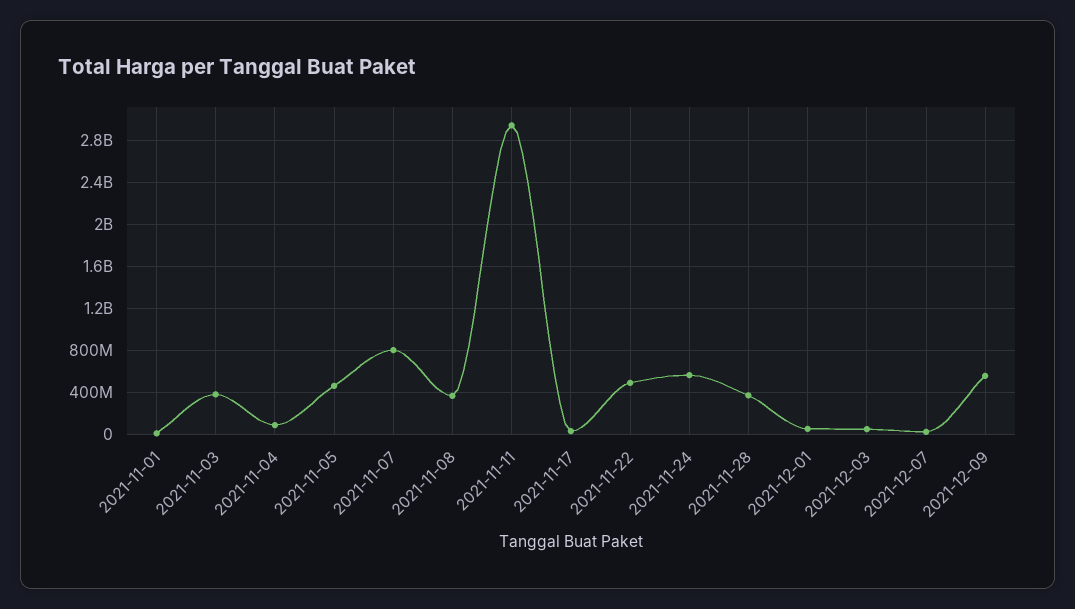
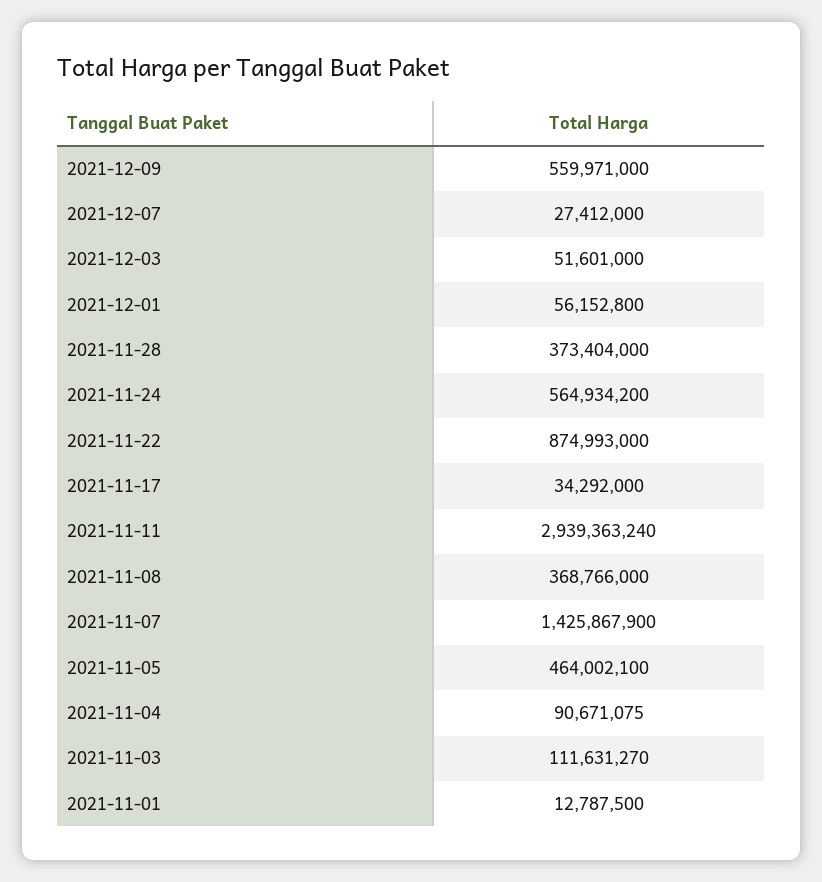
  {
    "2021-11-01": 12787500,
-   "2021-11-03": 400000000,
+   "2021-11-03": 111631270,
    "2021-11-04": 90671075,
    "2021-11-05": 464002100,
-   "2021-11-07": 800000000,
+   "2021-11-07": 1425867900,
    "2021-11-08": 368766000,
    "2021-11-11": 2939363240,
    "2021-11-17": 34292000,
-   "2021-11-22": 500000000,
+   "2021-11-22": 874993000,
    "2021-11-24": 564934200,
    "2021-11-28": 373404000,
    "2021-12-01": 56152800,
    "2021-12-03": 51601000,
    "2021-12-07": 27412000,
    "2021-12-09": 559971000
  }

